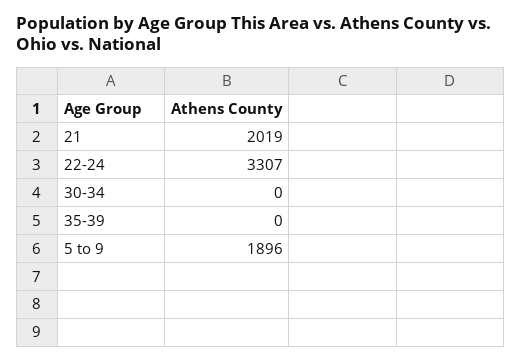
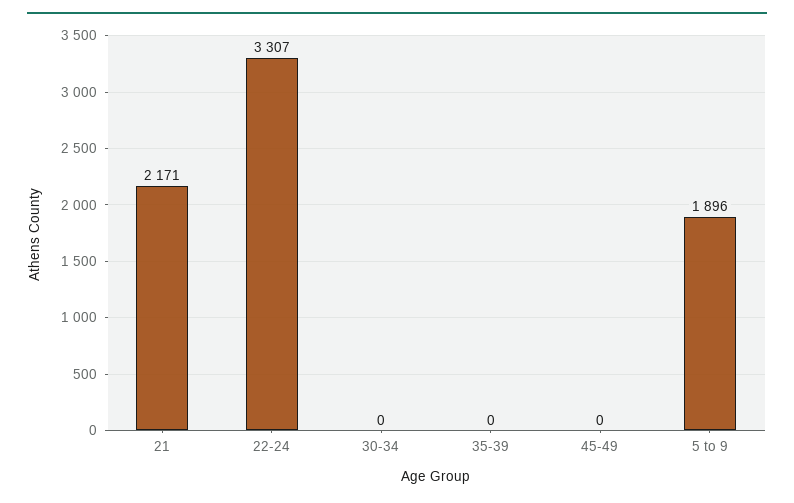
  {
-   "21": 2019,
+   "21": 2171,
    "22-24": 3307,
    "30-34": 0,
    "35-39": 0,
-   "5 to 9": 1896
+   "5 to 9": 1896,
+   "45-49": 0
  }

